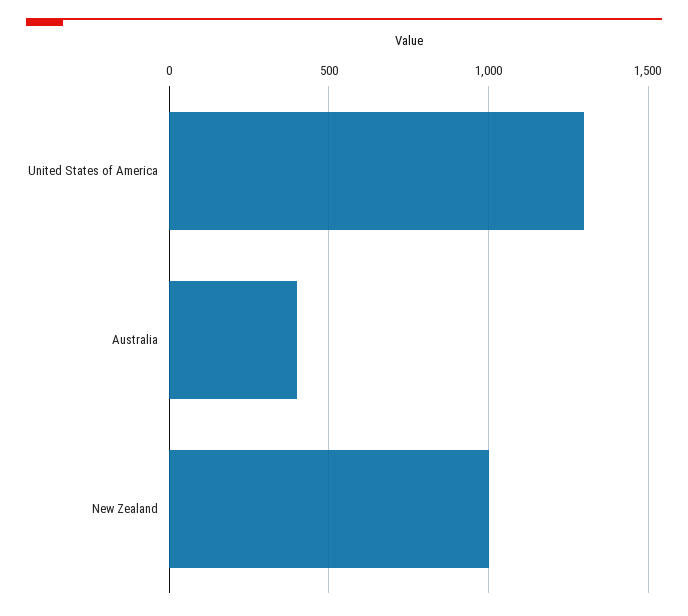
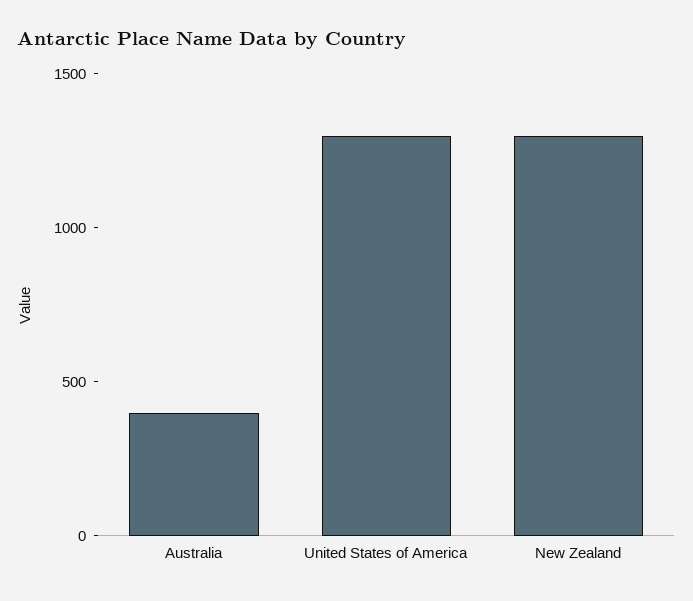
  {
    "United States of America": 1300,
    "Australia": 400,
-   "New Zealand": 1000
+   "New Zealand": 1300
  }

